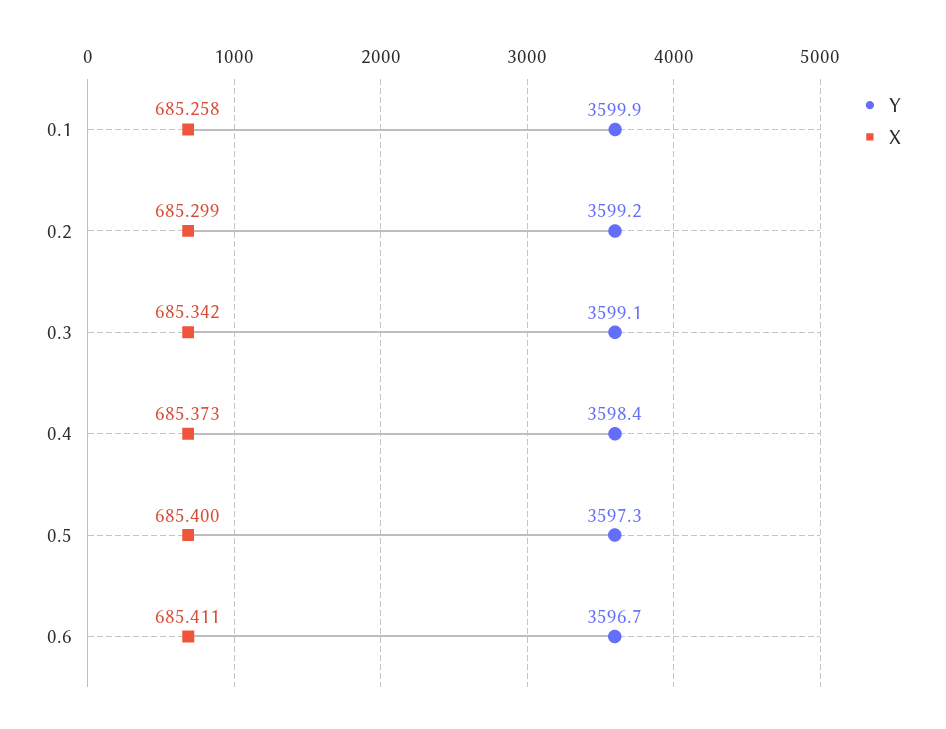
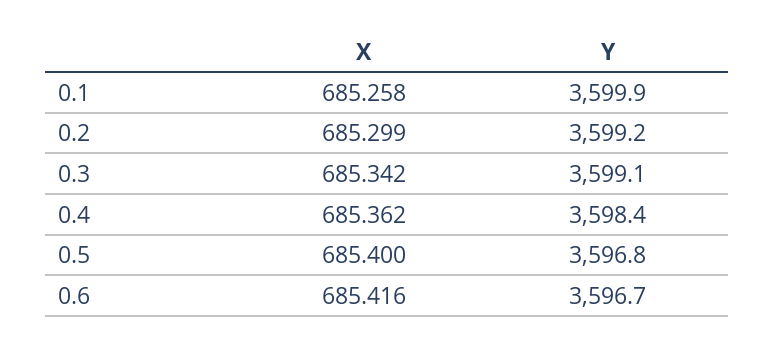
  {
    "Y": {
      "0.1": 3599.9,
      "0.2": 3599.2,
      "0.3": 3599.1,
      "0.4": 3598.4,
-     "0.5": 3597.3,
+     "0.5": 3596.8,
      "0.6": 3596.7
    },
    "X": {
      "0.1": 685.258,
      "0.2": 685.299,
      "0.3": 685.342,
-     "0.4": 685.373,
+     "0.4": 685.362,
      "0.5": 685.4,
-     "0.6": 685.411
+     "0.6": 685.416
    }
  }

